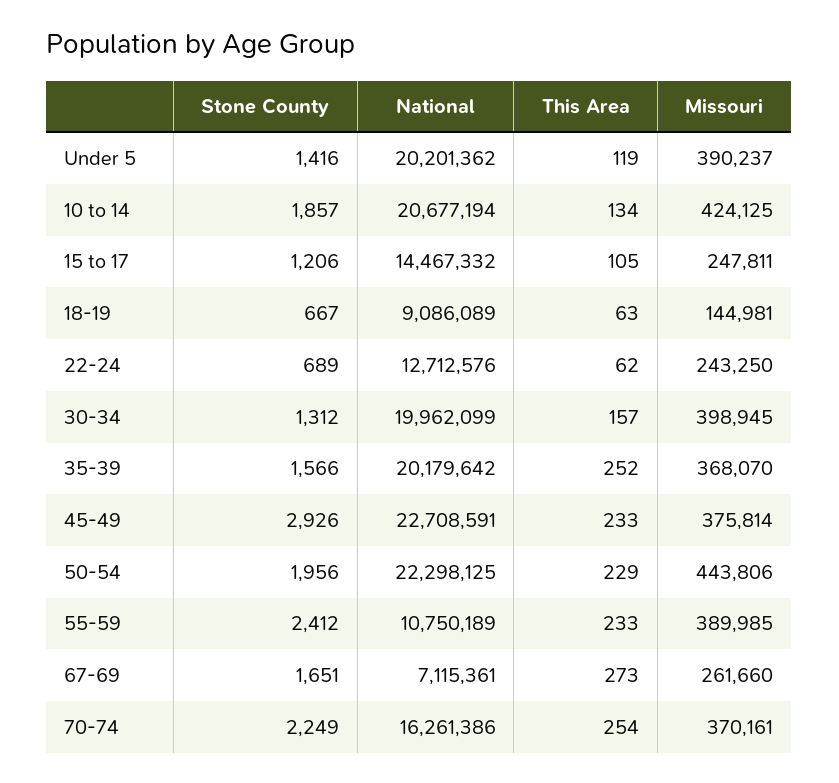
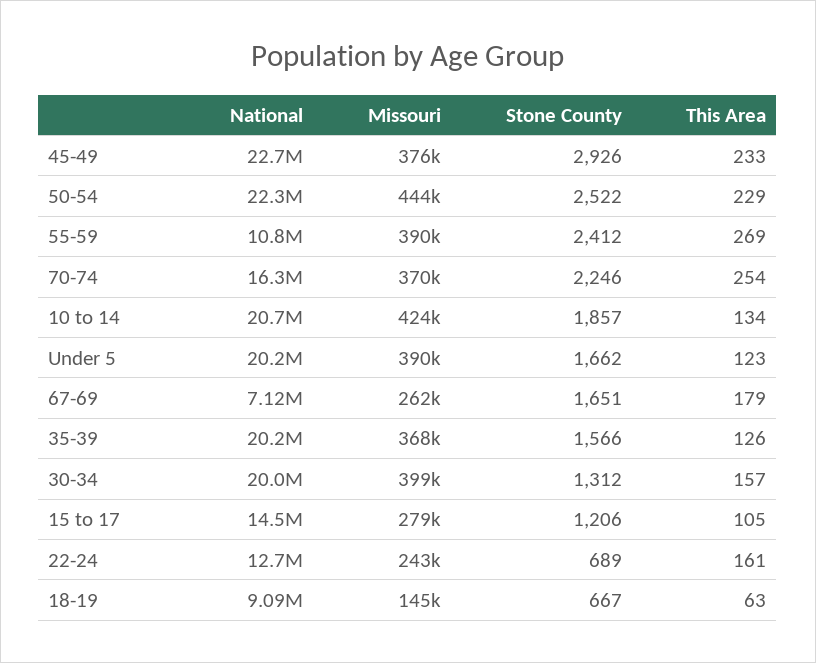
  {
    "Stone County": {
-     "Under 5": 1416,
+     "Under 5": 1662,
      "10 to 14": 1857,
      "15 to 17": 1206,
      "18-19": 667,
      "22-24": 689,
      "30-34": 1312,
      "35-39": 1566,
      "45-49": 2926,
-     "50-54": 1956,
+     "50-54": 2522,
      "55-59": 2412,
      "67-69": 1651,
-     "70-74": 2249
+     "70-74": 2246
    },
    "National": {
      "Under 5": 20201362,
      "10 to 14": 20677194,
      "15 to 17": 14467332,
      "18-19": 9086089,
      "22-24": 12712576,
      "30-34": 19962099,
      "35-39": 20179642,
      "45-49": 22708591,
      "50-54": 22298125,
      "55-59": 10750189,
      "67-69": 7115361,
      "70-74": 16261386
    },
    "This Area": {
-     "Under 5": 119,
+     "Under 5": 123,
      "10 to 14": 134,
      "15 to 17": 105,
      "18-19": 63,
-     "22-24": 62,
+     "22-24": 161,
      "30-34": 157,
-     "35-39": 252,
+     "35-39": 126,
      "45-49": 233,
      "50-54": 229,
-     "55-59": 233,
+     "55-59": 269,
-     "67-69": 273,
+     "67-69": 179,
      "70-74": 254
    },
    "Missouri": {
      "Under 5": 390237,
      "10 to 14": 424125,
-     "15 to 17": 247811,
+     "15 to 17": 279000,
      "18-19": 144981,
      "22-24": 243250,
      "30-34": 398945,
      "35-39": 368070,
      "45-49": 375814,
      "50-54": 443806,
      "55-59": 389985,
      "67-69": 261660,
      "70-74": 370161
    }
  }

